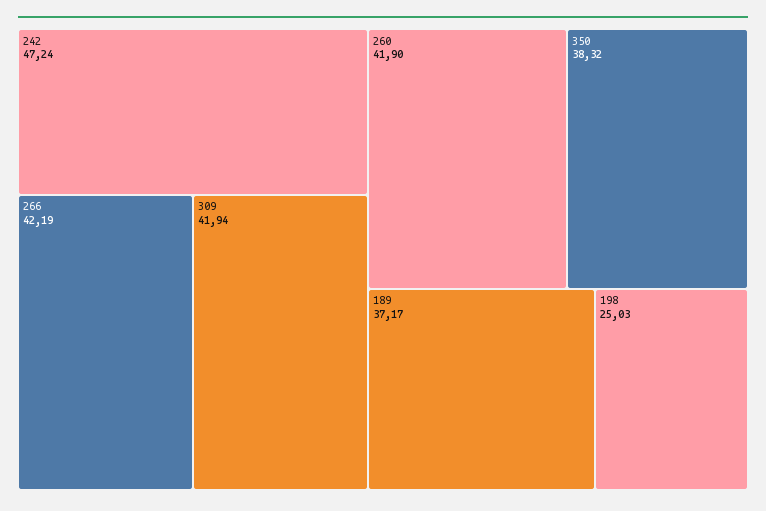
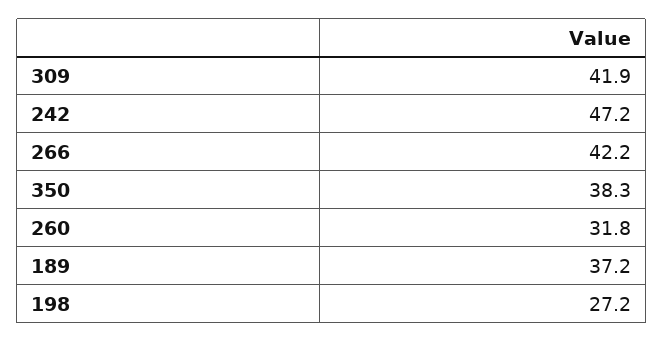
  {
    "242": 47.24,
    "266": 42.19,
    "309": 41.94,
-   "260": 41.9,
+   "260": 31.8,
    "350": 38.32,
    "189": 37.17,
-   "198": 25.03
+   "198": 27.2
  }

